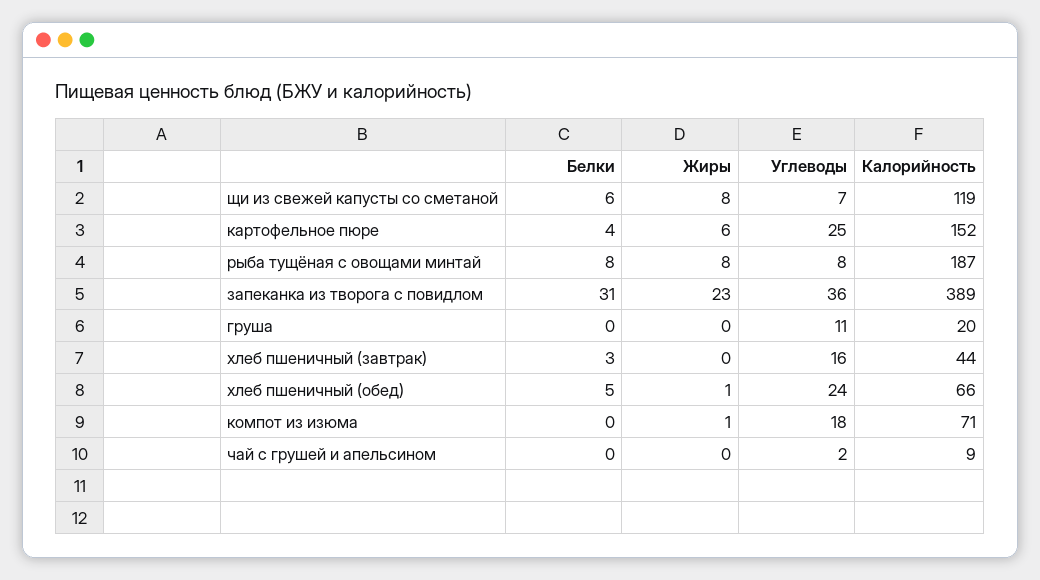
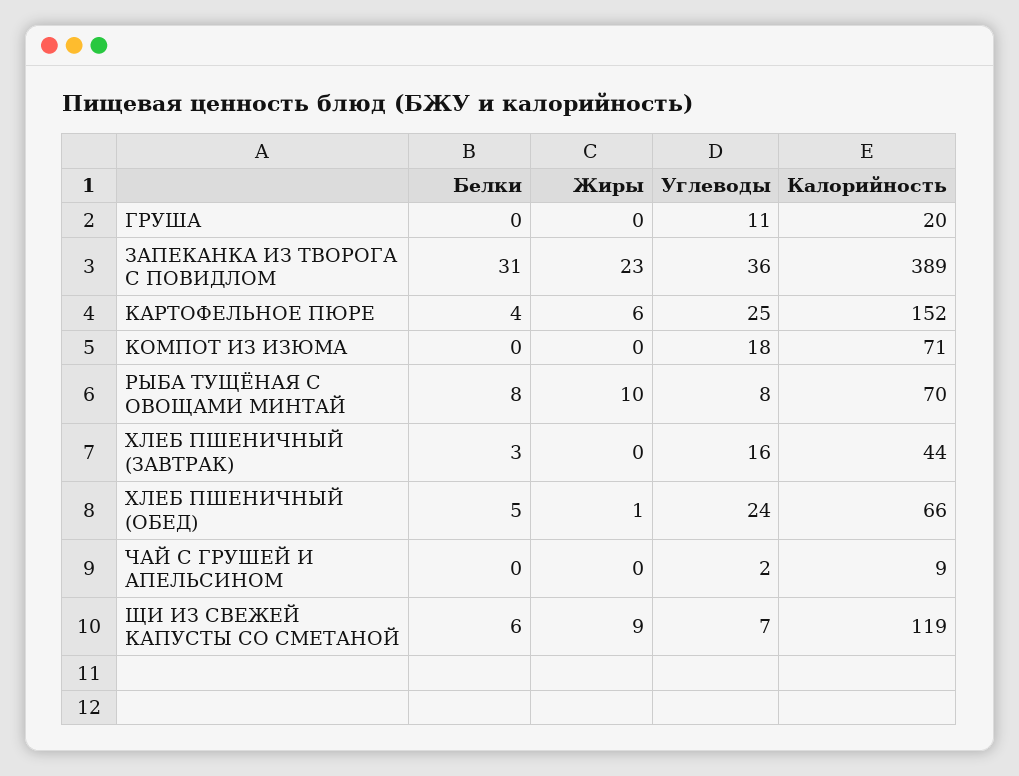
  {
    "Белки": {
      "щи из свежей капусты со сметаной": 6,
      "картофельное пюре": 4,
      "рыба тущёная с овощами минтай": 8,
      "запеканка из творога с повидлом": 31,
      "груша": 0,
      "хлеб пшеничный (завтрак)": 3,
      "хлеб пшеничный (обед)": 5,
      "компот из изюма": 0,
      "чай с грушей и апельсином": 0
    },
    "Жиры": {
-     "щи из свежей капусты со сметаной": 8,
+     "щи из свежей капусты со сметаной": 9,
      "картофельное пюре": 6,
-     "рыба тущёная с овощами минтай": 8,
+     "рыба тущёная с овощами минтай": 10,
      "запеканка из творога с повидлом": 23,
      "груша": 0,
      "хлеб пшеничный (завтрак)": 0,
      "хлеб пшеничный (обед)": 1,
-     "компот из изюма": 1,
+     "компот из изюма": 0,
      "чай с грушей и апельсином": 0
    },
    "Углеводы": {
      "щи из свежей капусты со сметаной": 7,
      "картофельное пюре": 25,
      "рыба тущёная с овощами минтай": 8,
      "запеканка из творога с повидлом": 36,
      "груша": 11,
      "хлеб пшеничный (завтрак)": 16,
      "хлеб пшеничный (обед)": 24,
      "компот из изюма": 18,
      "чай с грушей и апельсином": 2
    },
    "Калорийность": {
      "щи из свежей капусты со сметаной": 119,
      "картофельное пюре": 152,
-     "рыба тущёная с овощами минтай": 187,
+     "рыба тущёная с овощами минтай": 70,
      "запеканка из творога с повидлом": 389,
      "груша": 20,
      "хлеб пшеничный (завтрак)": 44,
      "хлеб пшеничный (обед)": 66,
      "компот из изюма": 71,
      "чай с грушей и апельсином": 9
    }
  }

